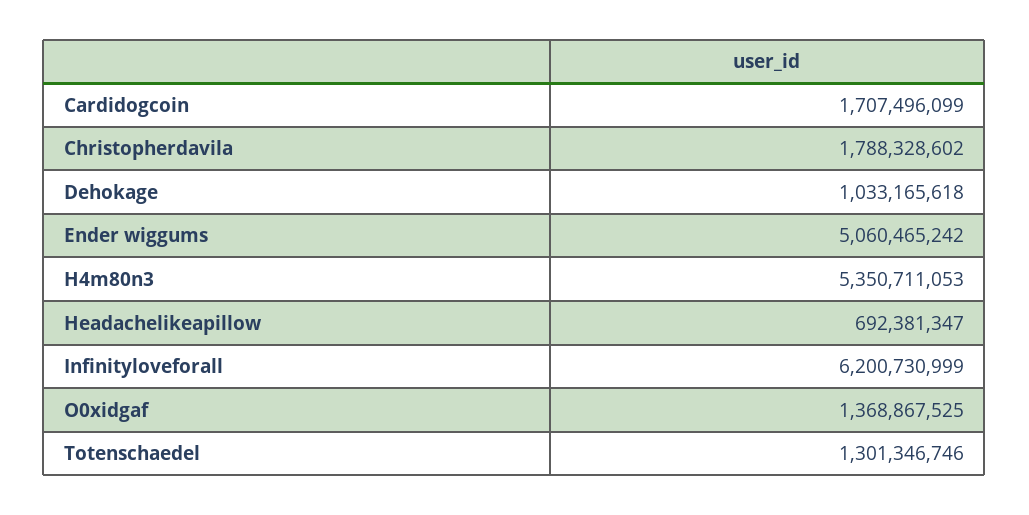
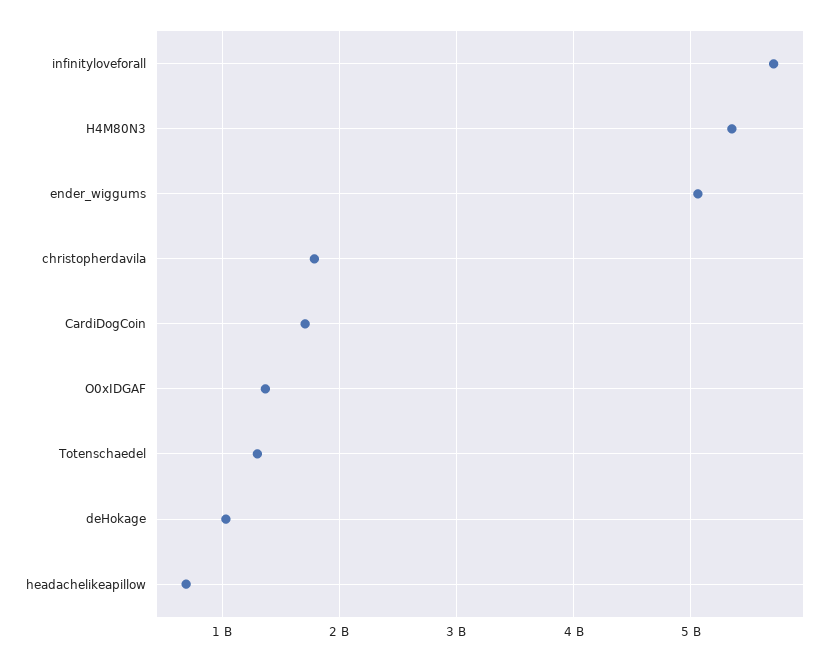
  {
    "Cardidogcoin": 1707496099,
    "Christopherdavila": 1788328602,
    "Dehokage": 1033165618,
    "Ender wiggums": 5060465242,
    "H4m80n3": 5350711053,
    "Headachelikeapillow": 692381347,
-   "Infinityloveforall": 6200730999,
+   "Infinityloveforall": 5700000000,
    "O0xidgaf": 1368867525,
    "Totenschaedel": 1301346746
  }

